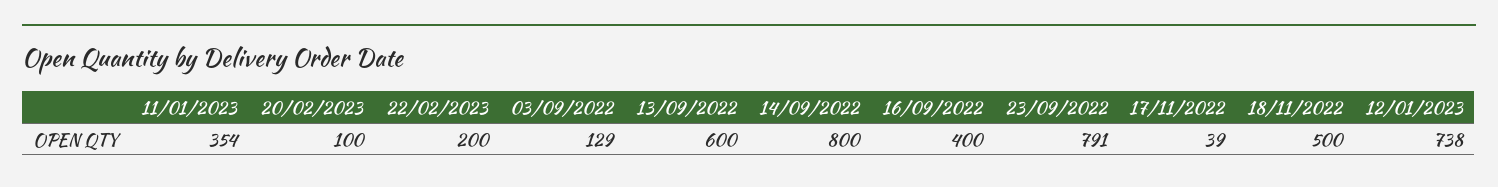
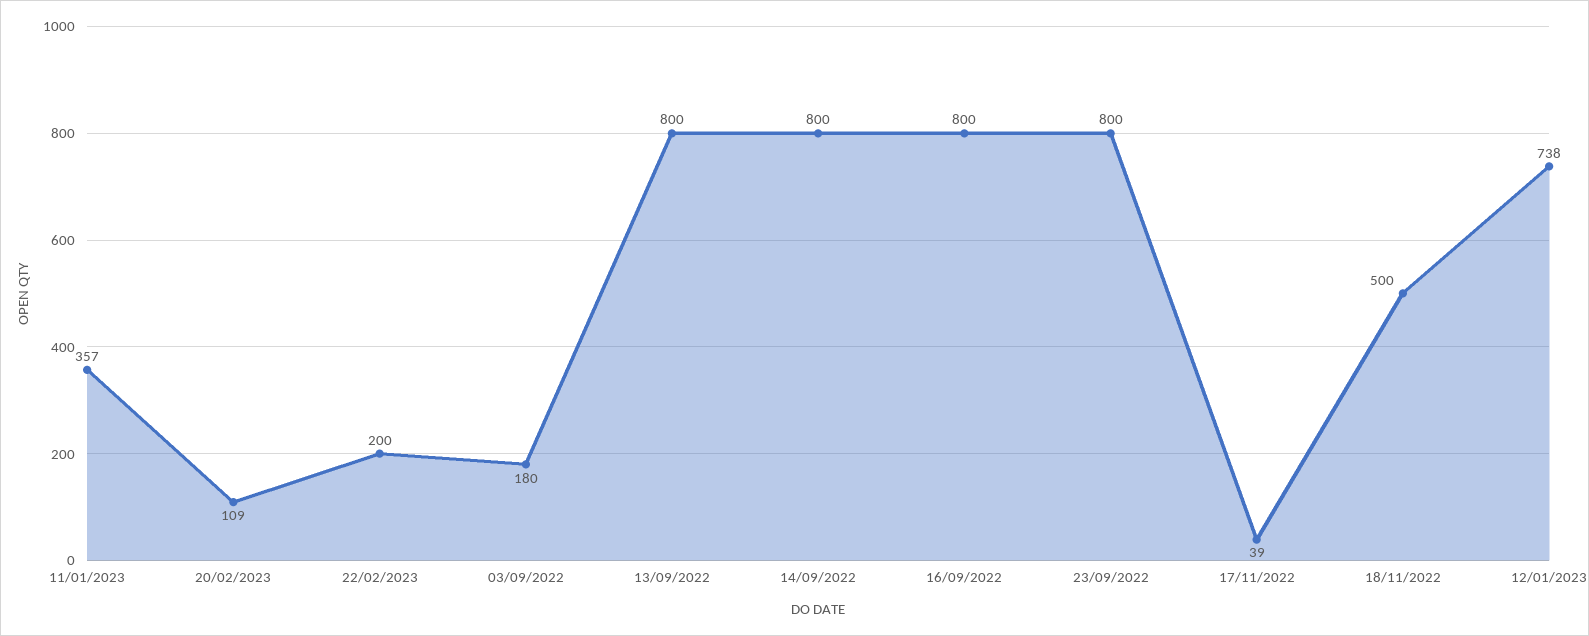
  {
-   "11/01/2023": 354,
+   "11/01/2023": 357,
-   "20/02/2023": 100,
+   "20/02/2023": 109,
    "22/02/2023": 200,
-   "03/09/2022": 129,
+   "03/09/2022": 180,
-   "13/09/2022": 600,
+   "13/09/2022": 800,
    "14/09/2022": 800,
-   "16/09/2022": 400,
+   "16/09/2022": 800,
-   "23/09/2022": 791,
+   "23/09/2022": 800,
    "17/11/2022": 39,
    "18/11/2022": 500,
    "12/01/2023": 738
  }

